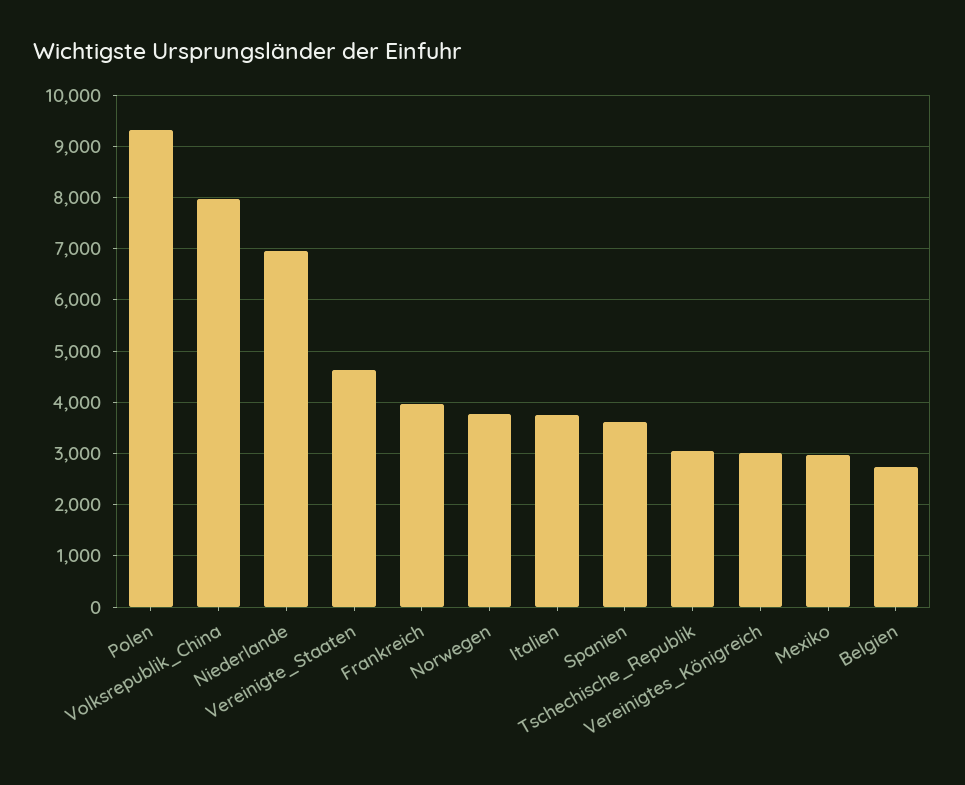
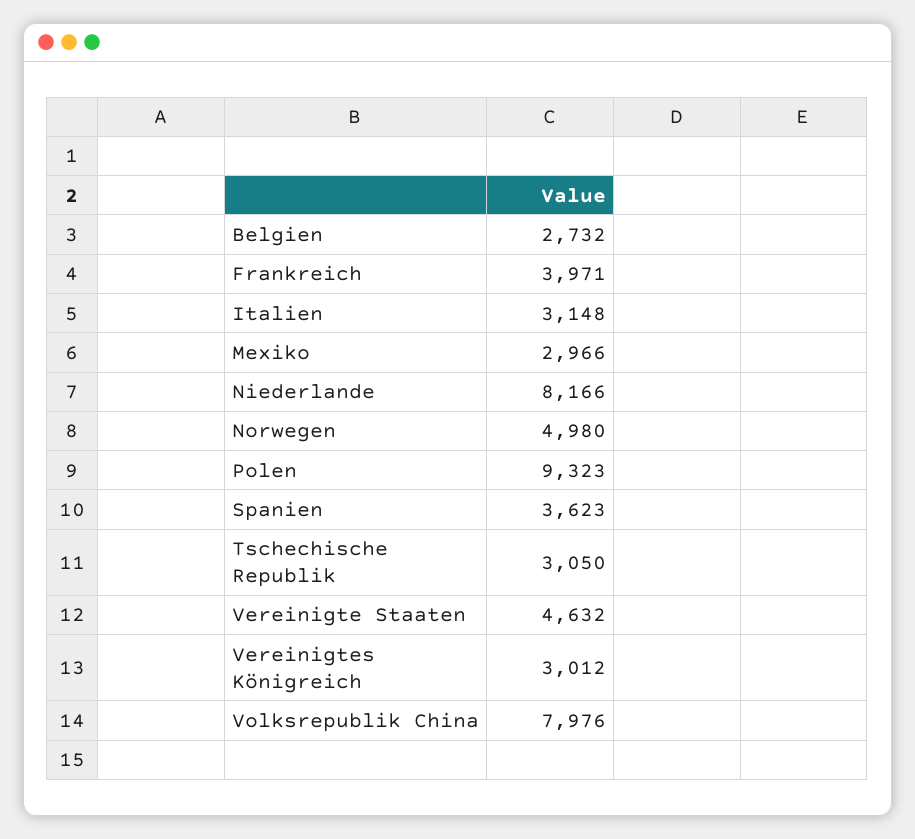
  {
    "Polen": 9323,
    "Volksrepublik_China": 7976,
-   "Niederlande": 7000,
+   "Niederlande": 8166,
    "Vereinigte_Staaten": 4632,
    "Frankreich": 3971,
-   "Norwegen": 3800,
+   "Norwegen": 4980,
-   "Italien": 3800,
+   "Italien": 3148,
    "Spanien": 3623,
    "Tschechische_Republik": 3050,
    "Vereinigtes_Königreich": 3012,
    "Mexiko": 2966,
    "Belgien": 2732
  }

